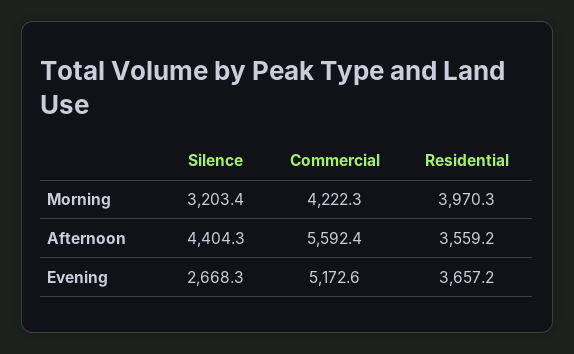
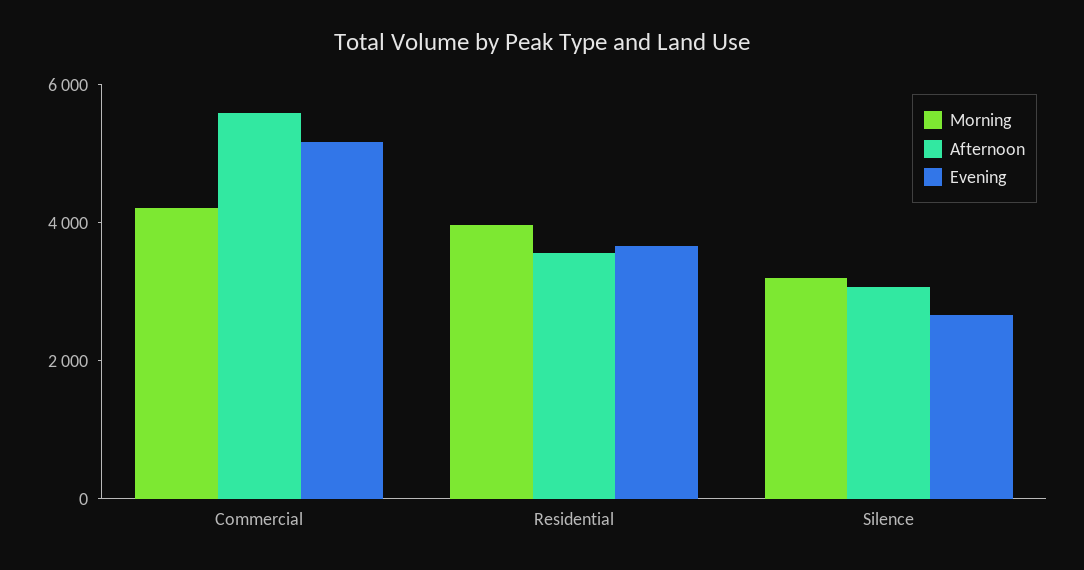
  {
    "Morning": {
      "Silence": 3203.4,
      "Commercial": 4222.3,
      "Residential": 3970.3
    },
    "Afternoon": {
-     "Silence": 4404.3,
+     "Silence": 3000,
      "Commercial": 5592.4,
      "Residential": 3559.2
    },
    "Evening": {
      "Silence": 2668.3,
      "Commercial": 5172.6,
      "Residential": 3657.2
    }
  }

